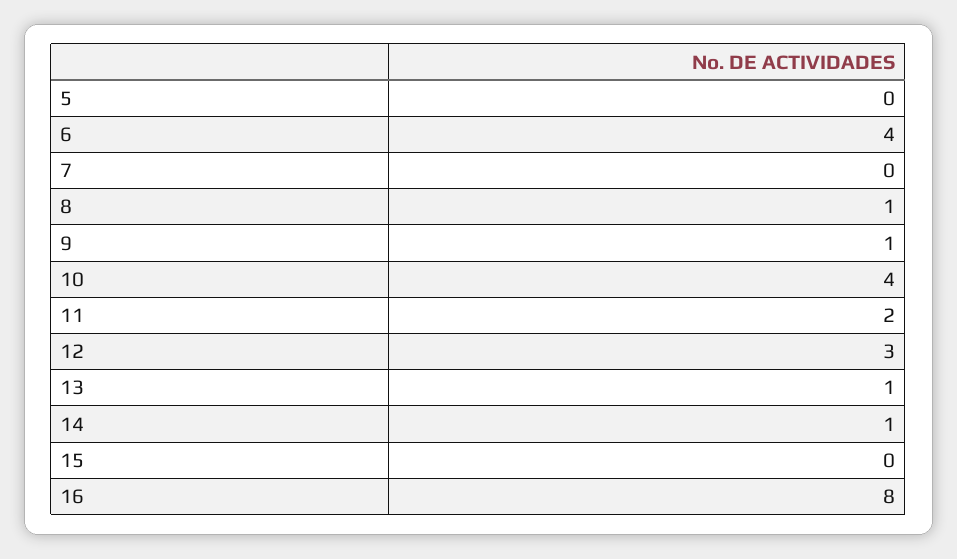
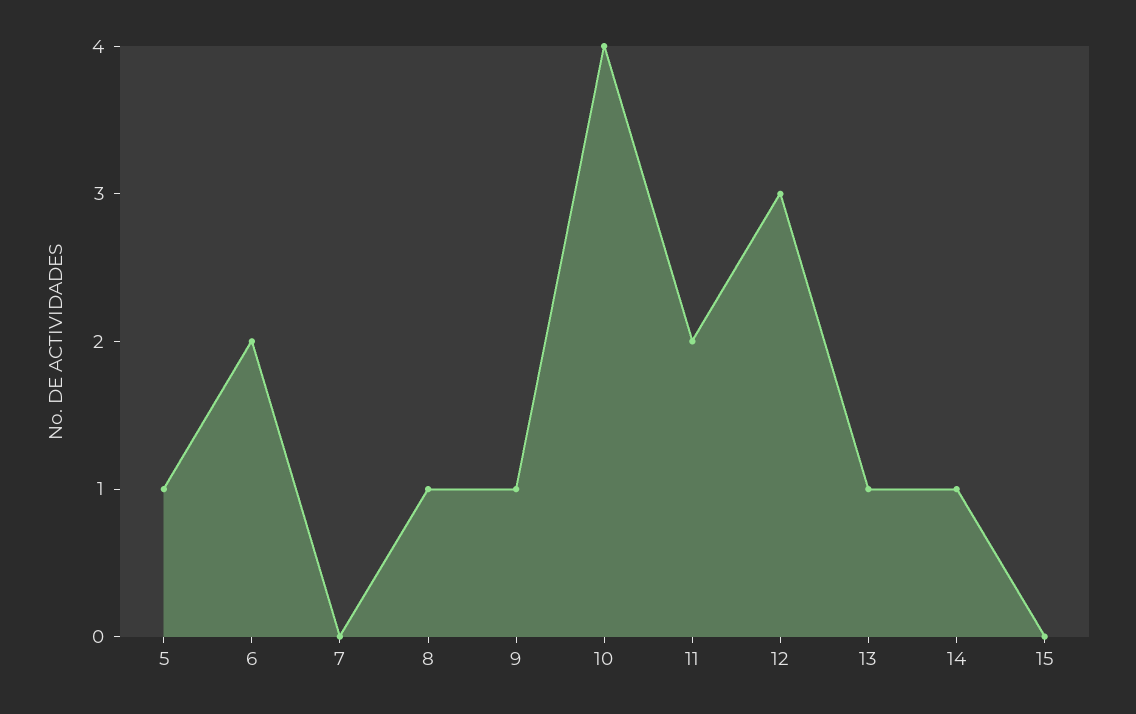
  {
-   "5": 0,
+   "5": 1,
-   "6": 4,
+   "6": 2,
    "7": 0,
    "8": 1,
    "9": 1,
    "10": 4,
    "11": 2,
    "12": 3,
    "13": 1,
    "14": 1,
-   "15": 0,
+   "15": 0
-   "16": 8
  }

